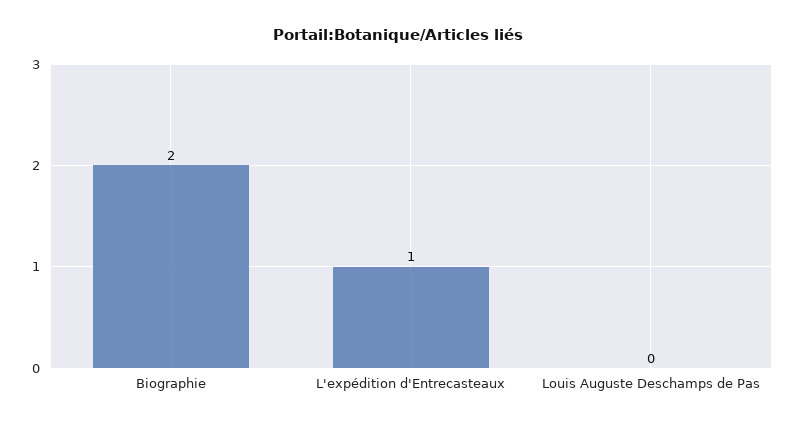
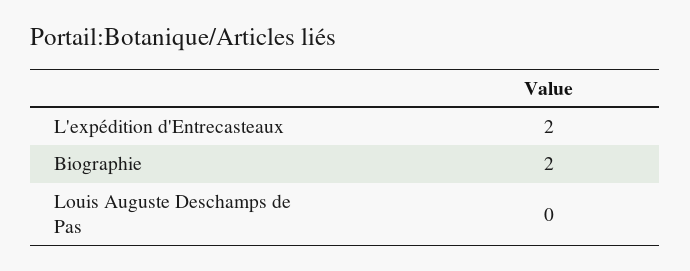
  {
    "Biographie": 2,
-   "L'expédition d'Entrecasteaux": 1,
+   "L'expédition d'Entrecasteaux": 2,
    "Louis Auguste Deschamps de Pas": 0
  }

